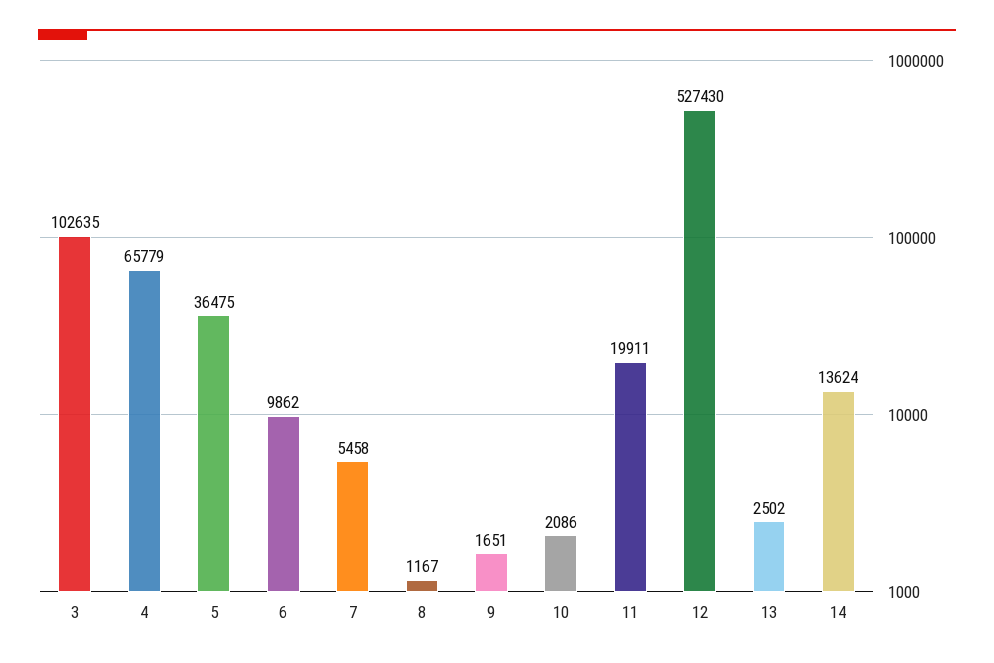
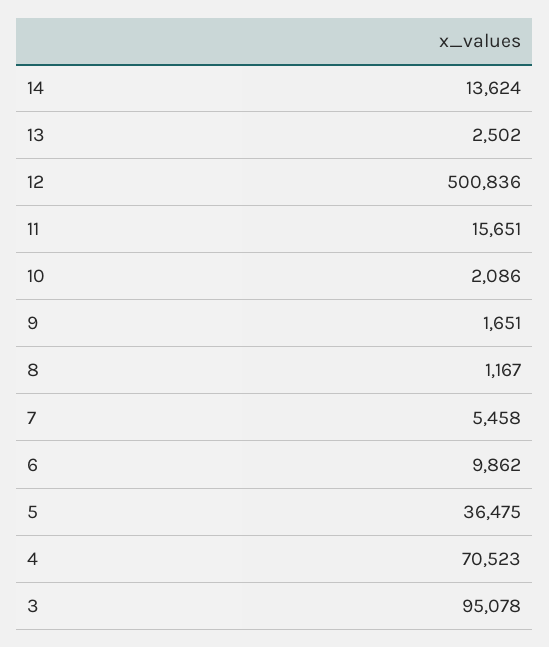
  {
-   "3": 102635,
+   "3": 95078,
-   "4": 65779,
+   "4": 70523,
    "5": 36475,
    "6": 9862,
    "7": 5458,
    "8": 1167,
    "9": 1651,
    "10": 2086,
-   "11": 19911,
+   "11": 15651,
-   "12": 527430,
+   "12": 500836,
    "13": 2502,
    "14": 13624
  }

